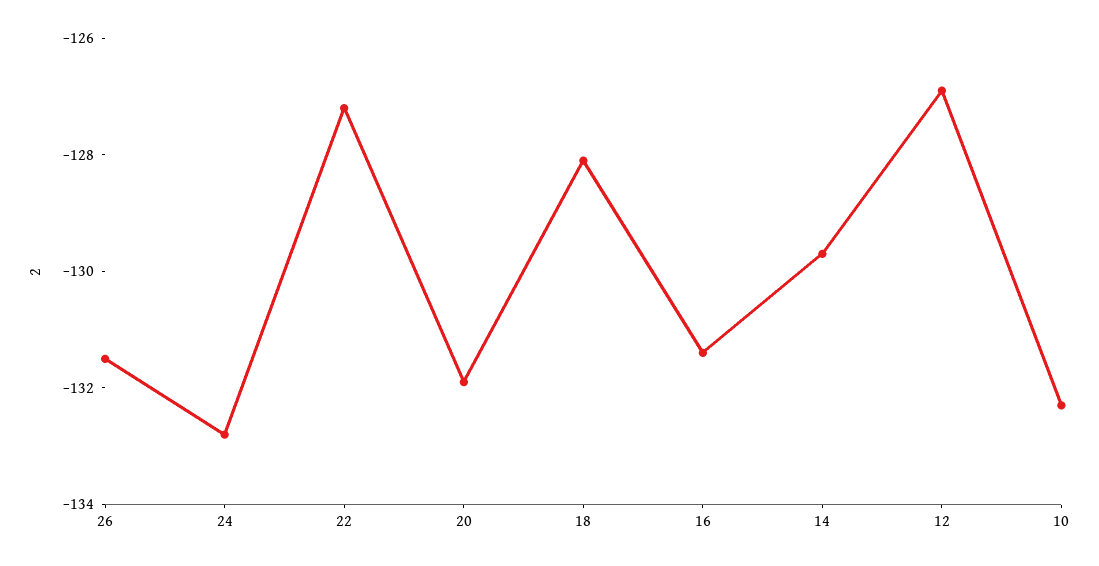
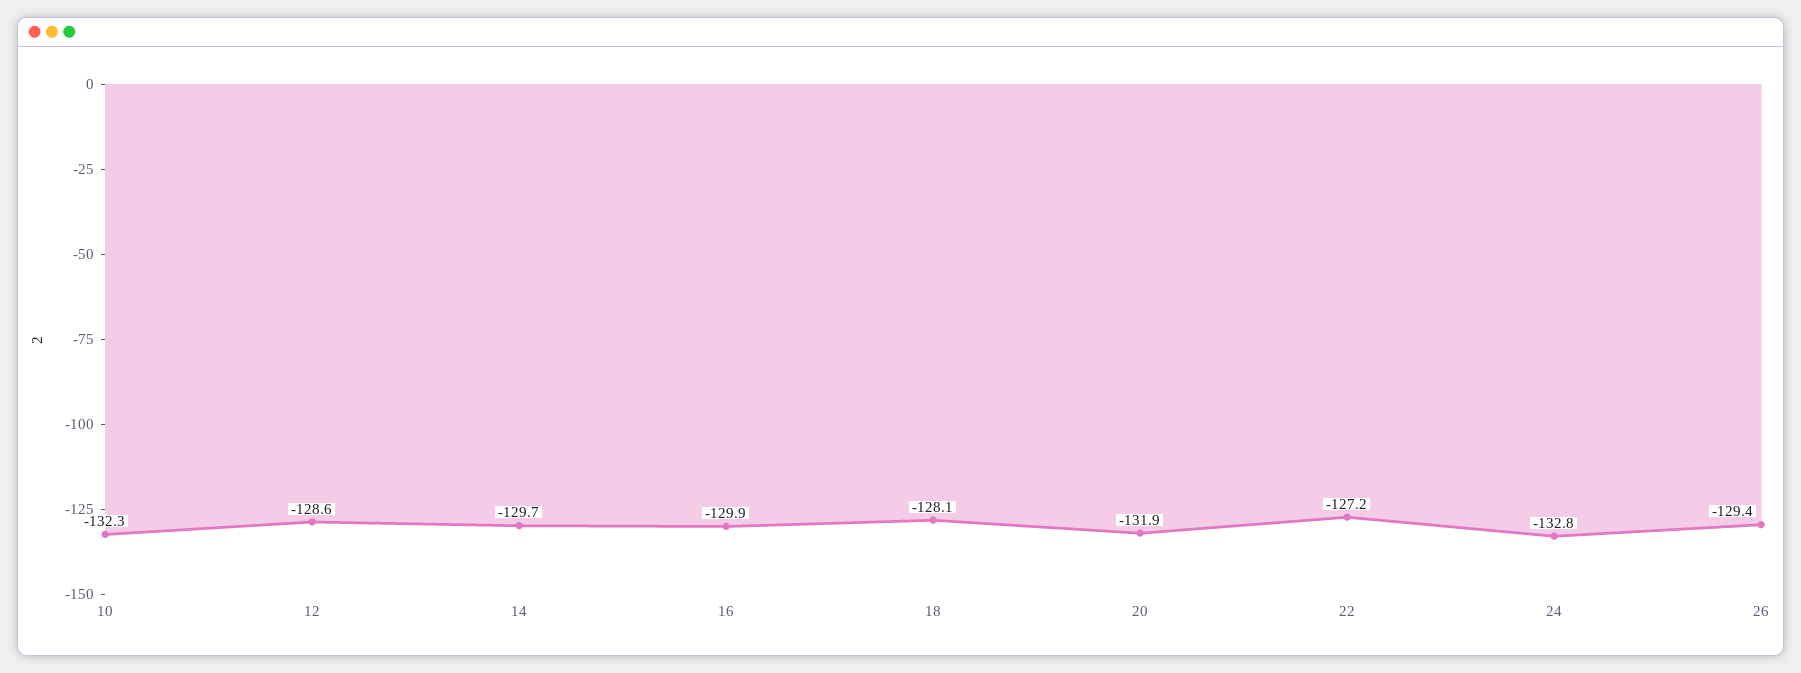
  {
-   "26": -131.5,
+   "26": -129.4,
    "24": -132.8,
    "22": -127.2,
    "20": -131.9,
    "18": -128.1,
-   "16": -131.5,
+   "16": -129.9,
    "14": -129.7,
-   "12": -127,
+   "12": -128.6,
    "10": -132.3
  }

